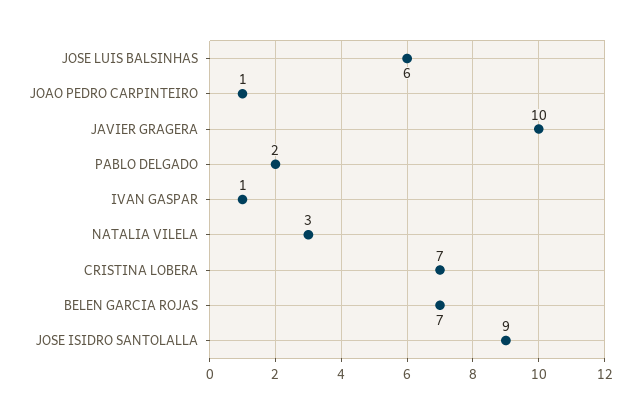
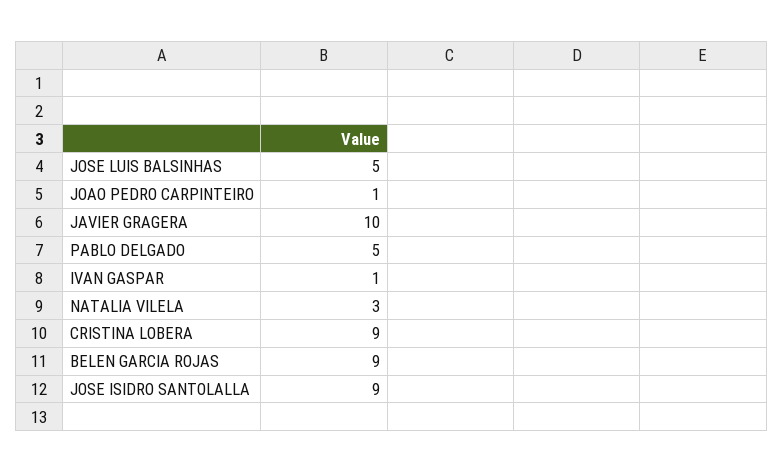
  {
-   "JOSE LUIS BALSINHAS": 6,
+   "JOSE LUIS BALSINHAS": 5,
    "JOAO PEDRO CARPINTEIRO": 1,
    "JAVIER GRAGERA": 10,
-   "PABLO DELGADO": 2,
+   "PABLO DELGADO": 5,
    "IVAN GASPAR": 1,
    "NATALIA VILELA": 3,
-   "CRISTINA LOBERA": 7,
+   "CRISTINA LOBERA": 9,
-   "BELEN GARCIA ROJAS": 7,
+   "BELEN GARCIA ROJAS": 9,
    "JOSE ISIDRO SANTOLALLA": 9
  }

